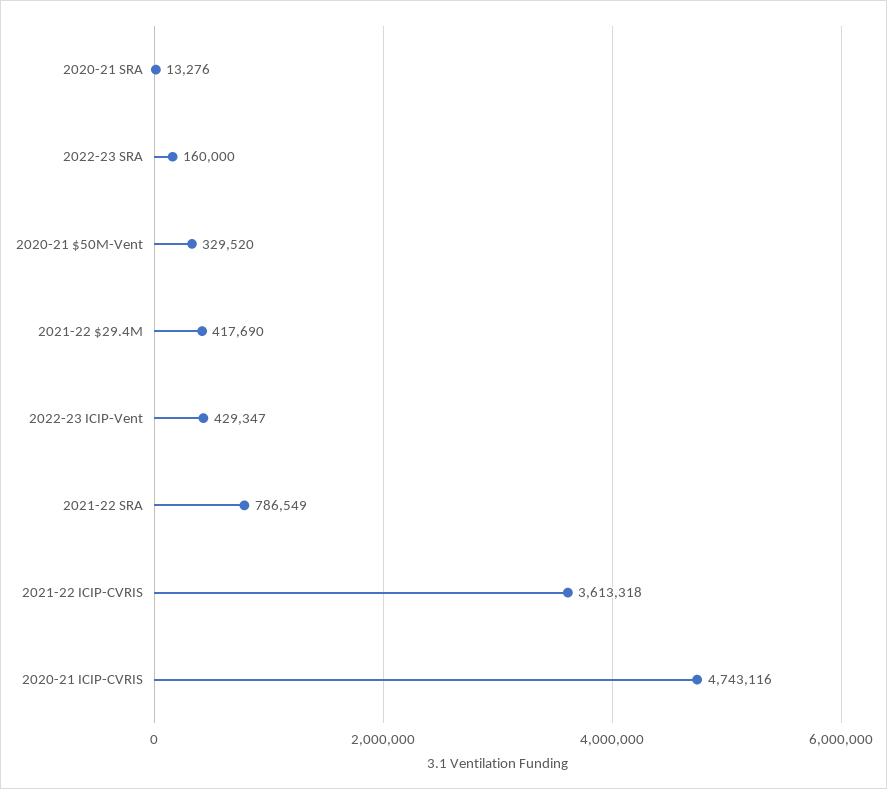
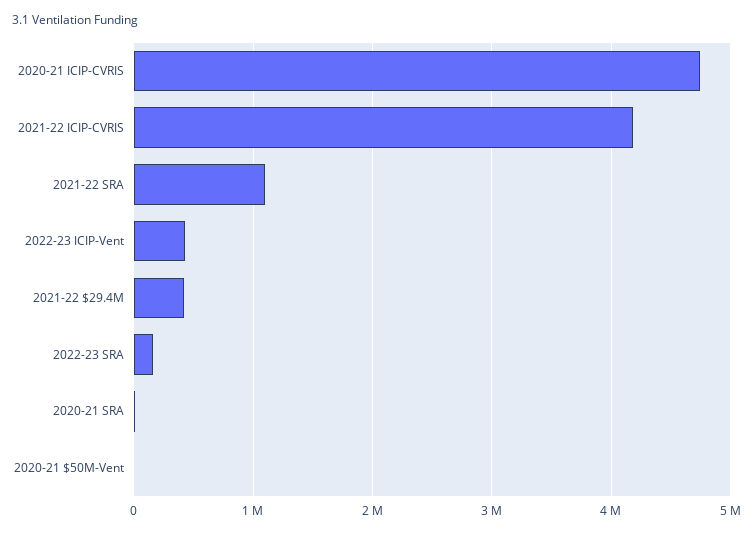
  {
    "2020-21 SRA": 13276,
    "2022-23 SRA": 160000,
-   "2020-21 $50M-Vent": 329520,
+   "2020-21 $50M-Vent": 0,
    "2021-22 $29.4M": 417690,
    "2022-23 ICIP-Vent": 429347,
-   "2021-22 SRA": 786549,
+   "2021-22 SRA": 1100000,
-   "2021-22 ICIP-CVRIS": 3613318,
+   "2021-22 ICIP-CVRIS": 4200000,
    "2020-21 ICIP-CVRIS": 4743116
  }

